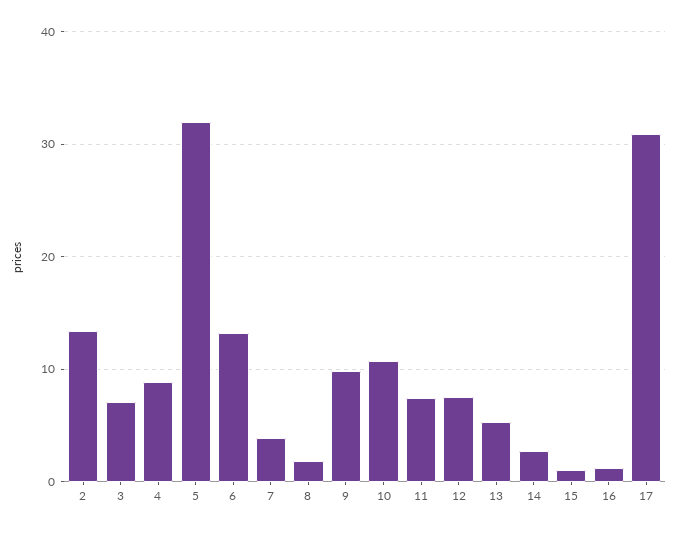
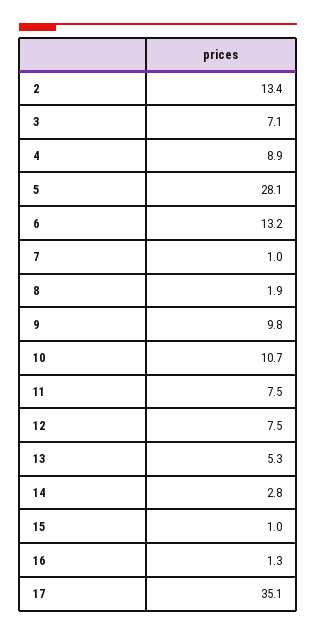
  {
    "2": 13.4,
    "3": 7.1,
    "4": 8.9,
-   "5": 32,
+   "5": 28.1,
    "6": 13.2,
-   "7": 4,
+   "7": 1,
    "8": 1.9,
    "9": 9.8,
    "10": 10.7,
    "11": 7.5,
    "12": 7.5,
    "13": 5.3,
    "14": 2.8,
    "15": 1,
    "16": 1.3,
-   "17": 31
+   "17": 35.1
  }

